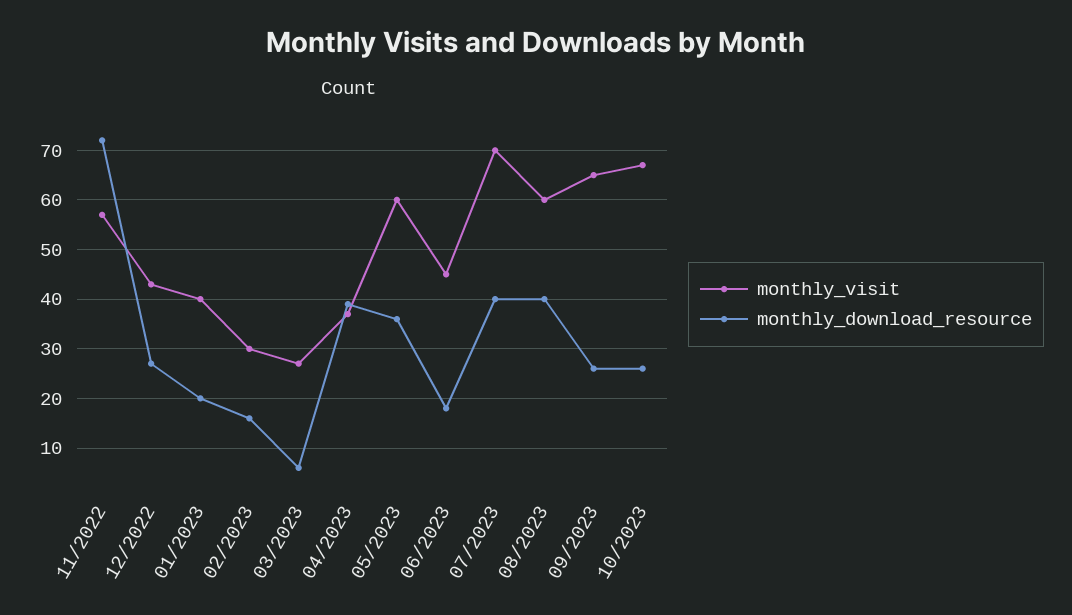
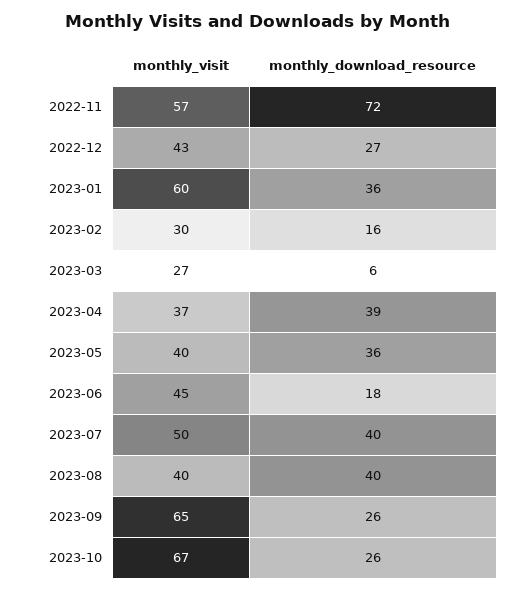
  {
    "monthly_visit": {
      "11/2022": 57,
      "12/2022": 43,
-     "01/2023": 40,
+     "01/2023": 60,
      "02/2023": 30,
      "03/2023": 27,
      "04/2023": 37,
-     "05/2023": 60,
+     "05/2023": 40,
      "06/2023": 45,
-     "07/2023": 70,
+     "07/2023": 50,
-     "08/2023": 60,
+     "08/2023": 40,
      "09/2023": 65,
      "10/2023": 67
    },
    "monthly_download_resource": {
      "11/2022": 72,
      "12/2022": 27,
-     "01/2023": 20,
+     "01/2023": 36,
      "02/2023": 16,
      "03/2023": 6,
      "04/2023": 39,
      "05/2023": 36,
      "06/2023": 18,
      "07/2023": 40,
      "08/2023": 40,
      "09/2023": 26,
      "10/2023": 26
    }
  }

